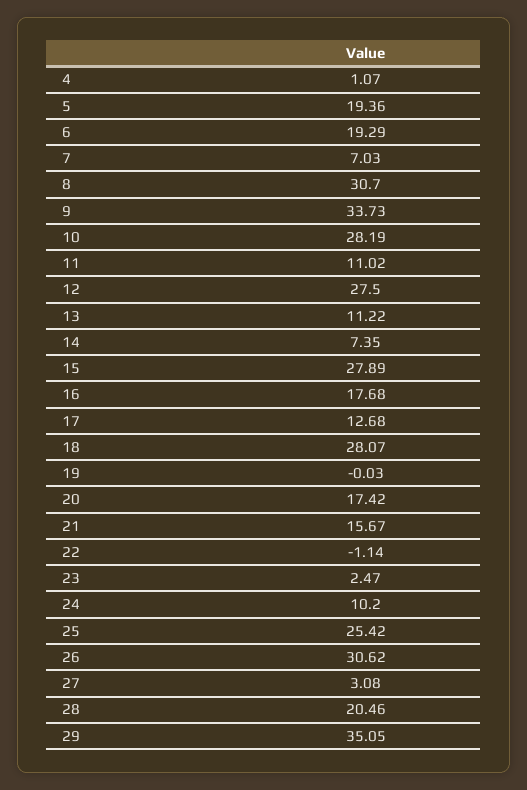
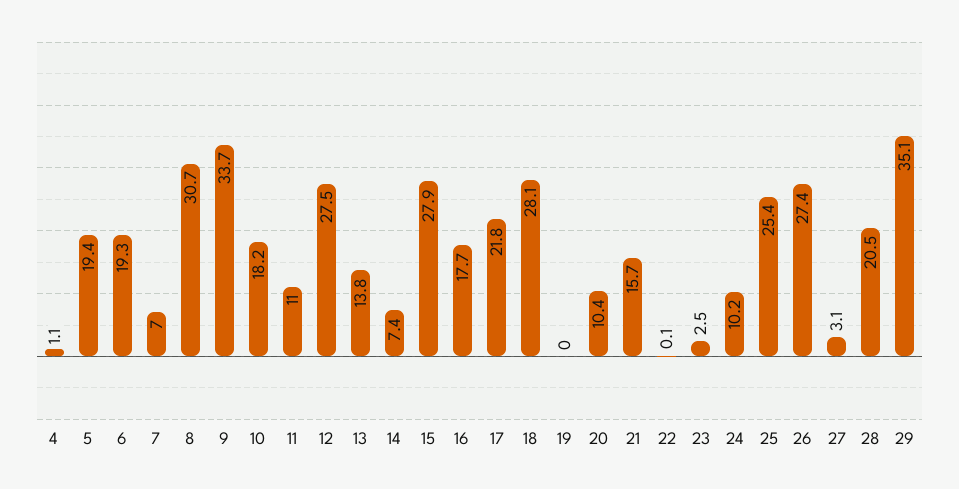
  {
    "4": 1.07,
    "5": 19.36,
    "6": 19.29,
    "7": 7.03,
    "8": 30.7,
    "9": 33.73,
-   "10": 28.19,
+   "10": 18.2,
    "11": 11.02,
    "12": 27.5,
-   "13": 11.22,
+   "13": 13.8,
    "14": 7.35,
    "15": 27.89,
    "16": 17.68,
-   "17": 12.68,
+   "17": 21.8,
    "18": 28.07,
    "19": -0.03,
-   "20": 17.42,
+   "20": 10.4,
    "21": 15.67,
-   "22": -1.14,
+   "22": 0.1,
    "23": 2.47,
    "24": 10.2,
    "25": 25.42,
-   "26": 30.62,
+   "26": 27.4,
    "27": 3.08,
    "28": 20.46,
    "29": 35.05
  }

